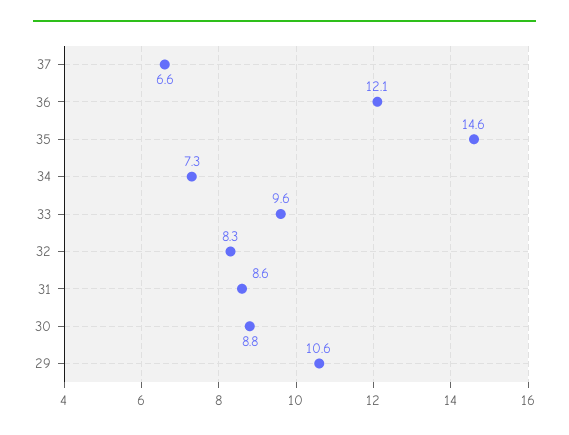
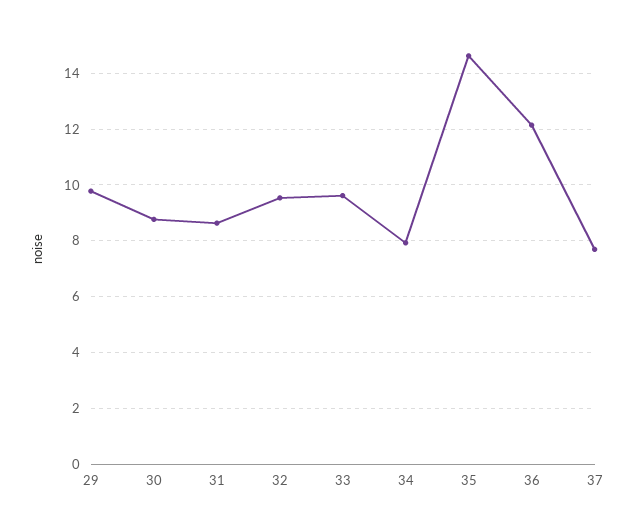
  {
-   "37": 6.6,
+   "37": 7.75,
    "36": 12.1,
    "35": 14.6,
-   "34": 7.3,
+   "34": 8,
    "33": 9.6,
-   "32": 8.3,
+   "32": 9.5,
    "31": 8.6,
    "30": 8.8,
-   "29": 10.6
+   "29": 9.75
  }

